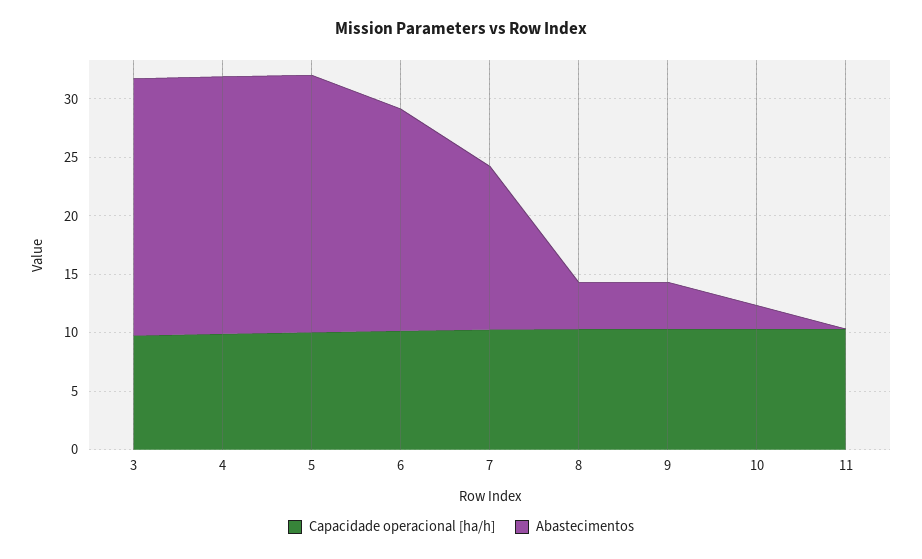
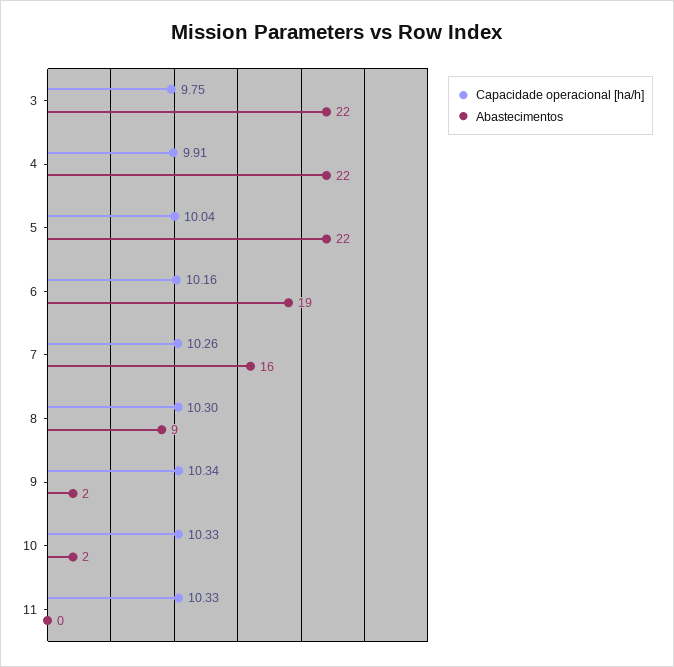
  {
    "Capacidade operacional [ha/h]": {
      "3": 9.75,
      "4": 9.91,
      "5": 10.04,
      "6": 10.16,
      "7": 10.26,
      "8": 10.3,
      "9": 10.34,
      "10": 10.33,
      "11": 10.33
    },
    "Abastecimentos": {
      "3": 22,
      "4": 22,
      "5": 22,
      "6": 19,
-     "7": 14,
+     "7": 16,
-     "8": 4,
+     "8": 9,
-     "9": 4,
+     "9": 2,
      "10": 2,
      "11": 0
    }
  }

